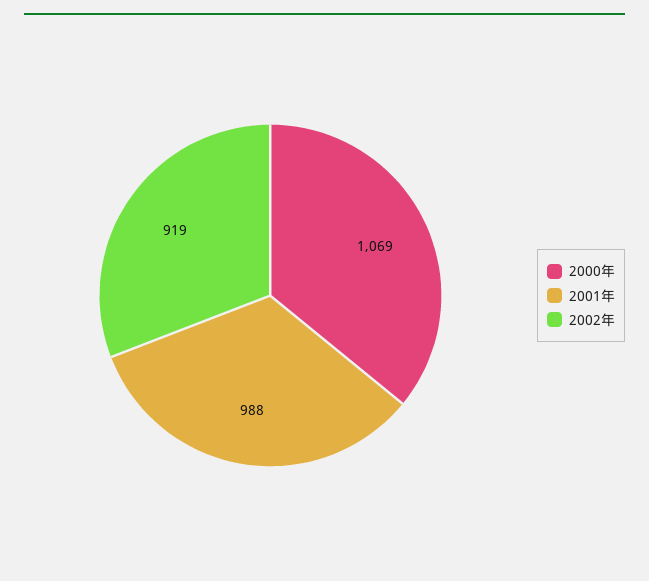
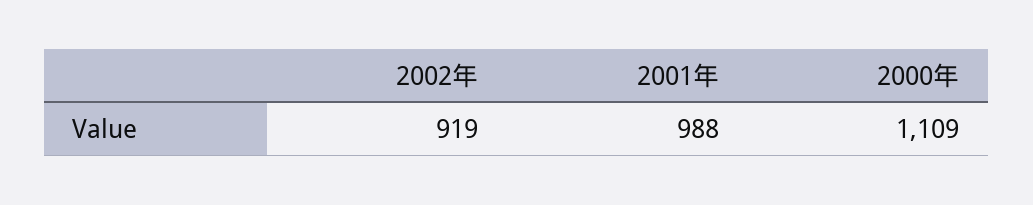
  {
-   "2000年": 1069,
+   "2000年": 1109,
    "2001年": 988,
    "2002年": 919
  }

